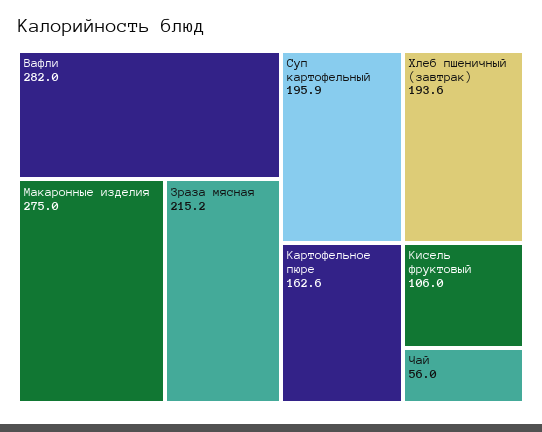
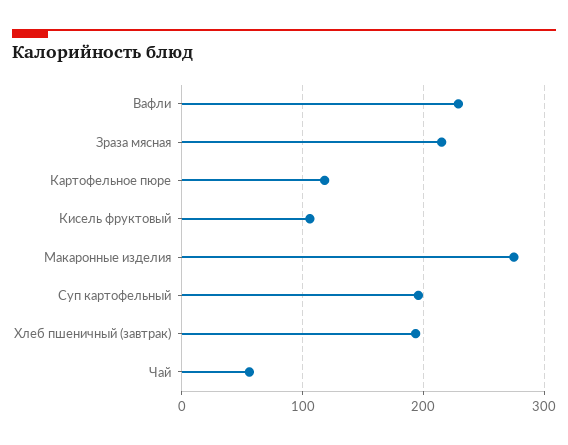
  {
-   "Вафли": 282,
+   "Вафли": 230,
    "Макаронные изделия": 275,
    "Зраза мясная": 215.2,
    "Суп картофельный": 195.9,
    "Хлеб пшеничный (завтрак)": 193.6,
-   "Картофельное пюре": 162.6,
+   "Картофельное пюре": 120,
    "Кисель фруктовый": 106,
    "Чай": 56
  }

